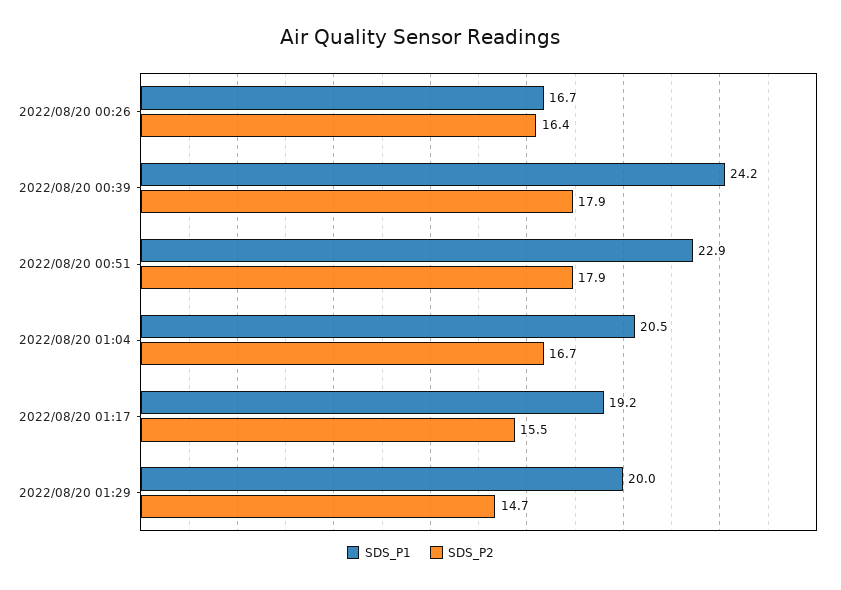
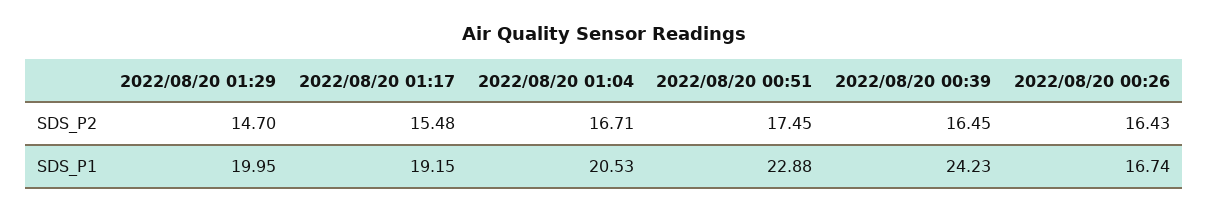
  {
    "SDS_P1": {
      "2022/08/20 00:26": 16.74,
      "2022/08/20 00:39": 24.23,
      "2022/08/20 00:51": 22.88,
      "2022/08/20 01:04": 20.53,
      "2022/08/20 01:17": 19.15,
      "2022/08/20 01:29": 19.95
    },
    "SDS_P2": {
      "2022/08/20 00:26": 16.43,
-     "2022/08/20 00:39": 17.9,
+     "2022/08/20 00:39": 16.45,
-     "2022/08/20 00:51": 17.9,
+     "2022/08/20 00:51": 17.45,
      "2022/08/20 01:04": 16.71,
      "2022/08/20 01:17": 15.48,
      "2022/08/20 01:29": 14.7
    }
  }

